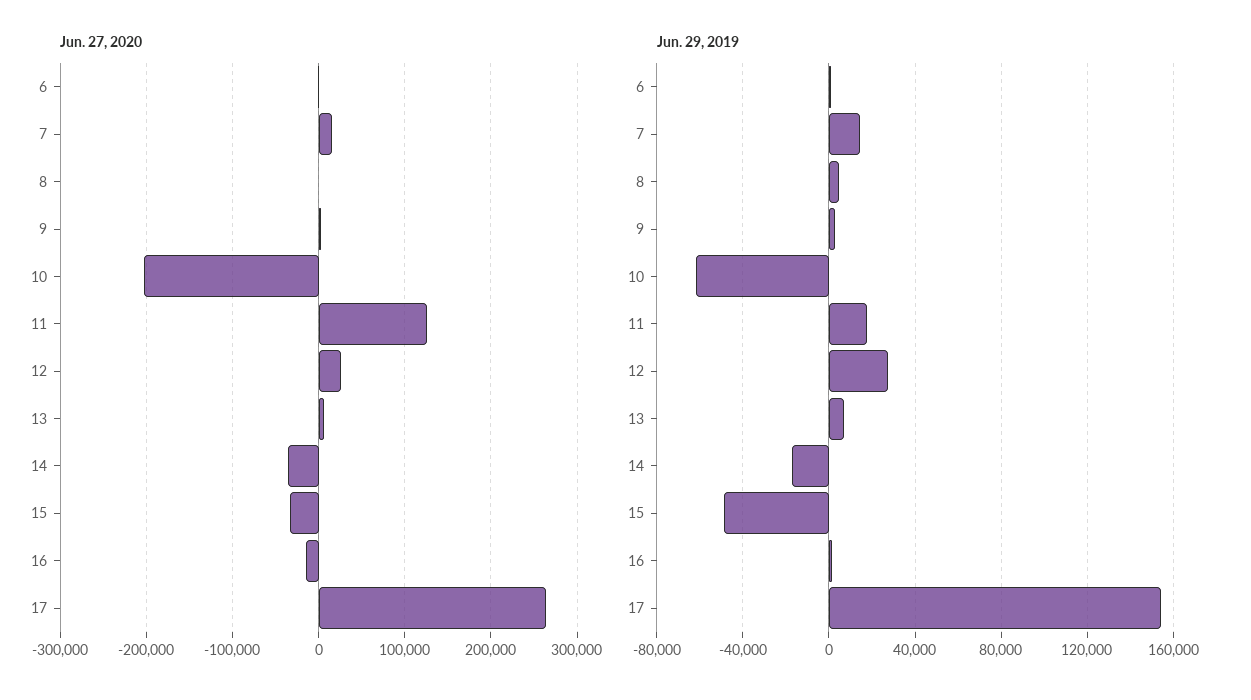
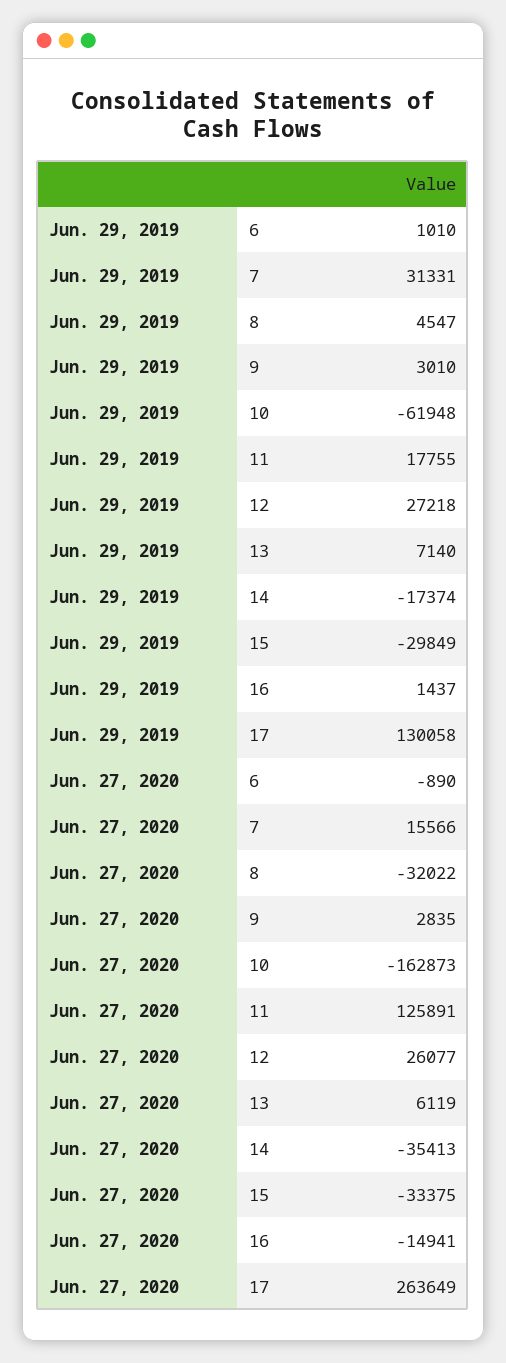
  {
    "Jun. 27, 2020": {
      "6": -890,
      "7": 15566,
-     "8": 0,
+     "8": -32022,
      "9": 2835,
-     "10": -200000,
+     "10": -162873,
      "11": 125891,
      "12": 26077,
      "13": 6119,
      "14": -35413,
      "15": -33375,
      "16": -14941,
      "17": 263649
    },
    "Jun. 29, 2019": {
      "6": 1010,
-     "7": 15000,
+     "7": 31331,
      "8": 4547,
      "9": 3010,
      "10": -61948,
      "11": 17755,
      "12": 27218,
      "13": 7140,
      "14": -17374,
-     "15": -50000,
+     "15": -29849,
      "16": 1437,
-     "17": 155000
+     "17": 130058
    }
  }

